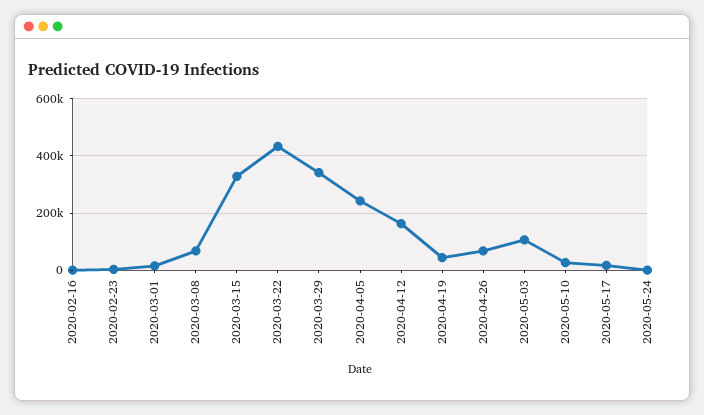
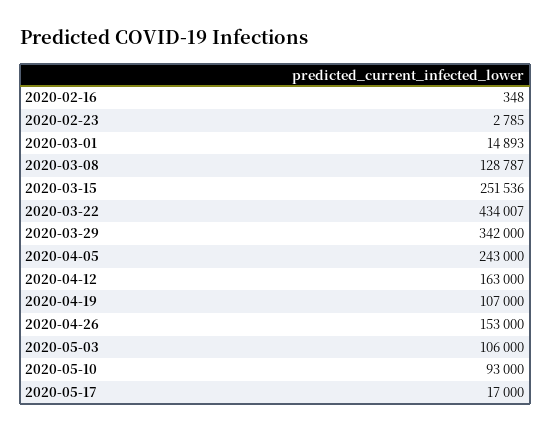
  {
    "2020-02-16": 348,
    "2020-02-23": 2785,
    "2020-03-01": 14893,
-   "2020-03-08": 75000,
+   "2020-03-08": 128787,
-   "2020-03-15": 325000,
+   "2020-03-15": 251536,
    "2020-03-22": 434007,
    "2020-03-29": 342000,
    "2020-04-05": 243000,
    "2020-04-12": 163000,
-   "2020-04-19": 50000,
+   "2020-04-19": 107000,
-   "2020-04-26": 75000,
+   "2020-04-26": 153000,
    "2020-05-03": 106000,
-   "2020-05-10": 25000,
+   "2020-05-10": 93000,
-   "2020-05-17": 17000,
+   "2020-05-17": 17000
-   "2020-05-24": 0
  }

